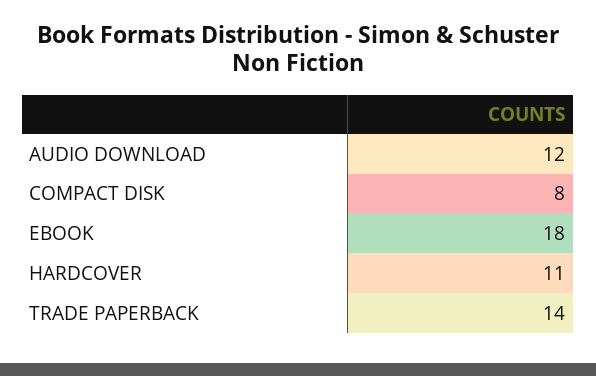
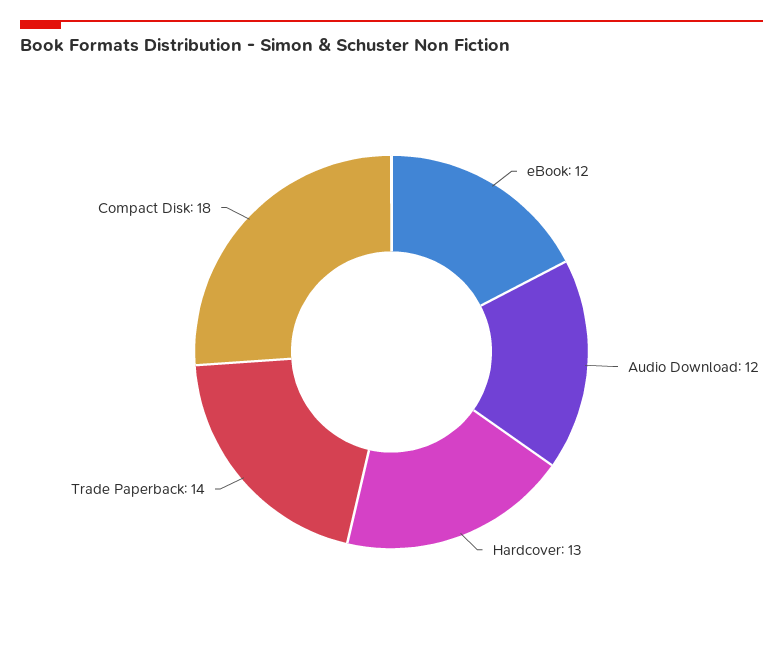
  {
    "AUDIO DOWNLOAD": 12,
-   "COMPACT DISK": 8,
+   "COMPACT DISK": 18,
-   "EBOOK": 18,
+   "EBOOK": 12,
-   "HARDCOVER": 11,
+   "HARDCOVER": 13,
    "TRADE PAPERBACK": 14
  }

